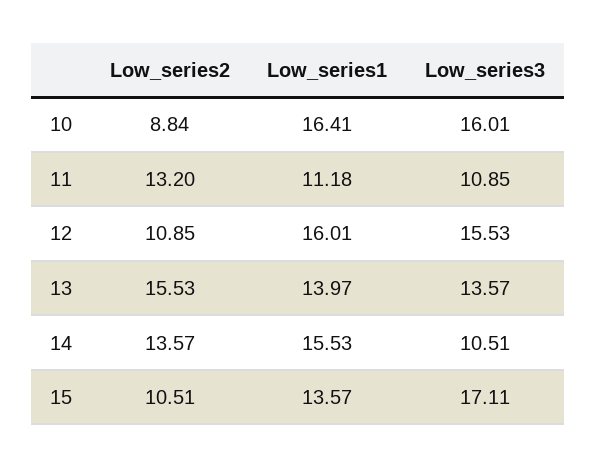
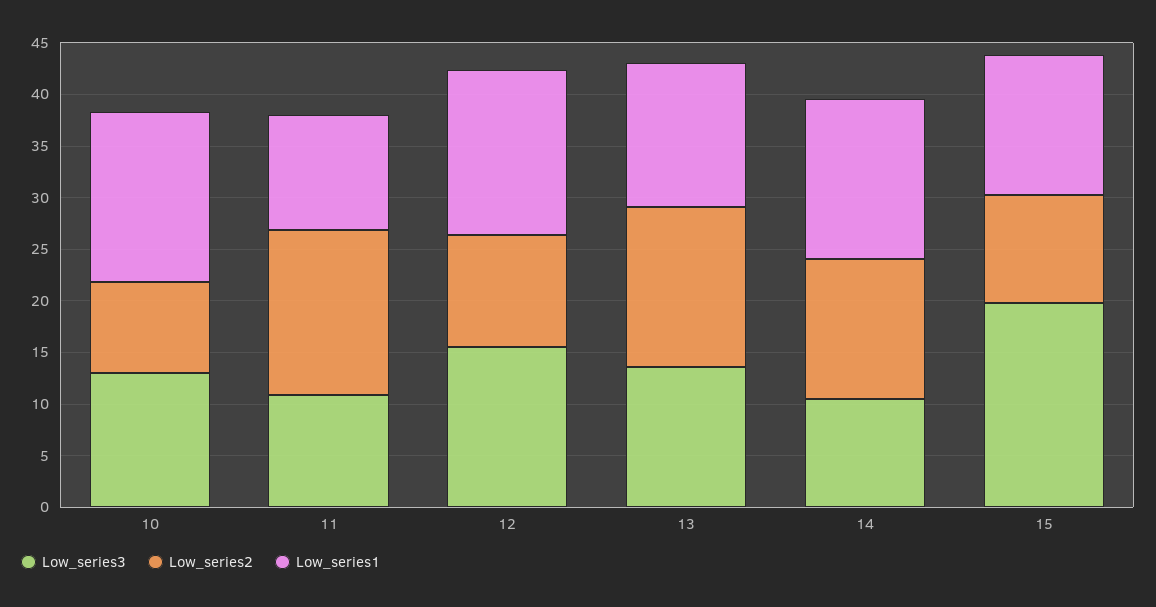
  {
    "Low_series2": {
      "10": 8.84,
-     "11": 13.2,
+     "11": 16,
      "12": 10.85,
      "13": 15.53,
      "14": 13.57,
      "15": 10.51
    },
    "Low_series1": {
      "10": 16.41,
      "11": 11.18,
      "12": 16.01,
      "13": 13.97,
      "14": 15.53,
      "15": 13.57
    },
    "Low_series3": {
-     "10": 16.01,
+     "10": 13,
      "11": 10.85,
      "12": 15.53,
      "13": 13.57,
      "14": 10.51,
-     "15": 17.11
+     "15": 20
    }
  }

